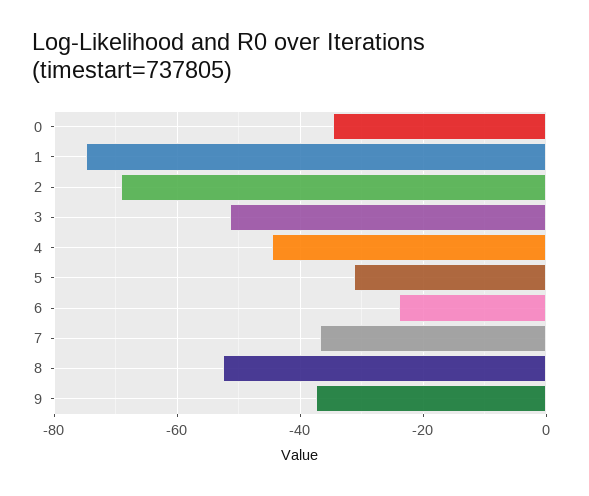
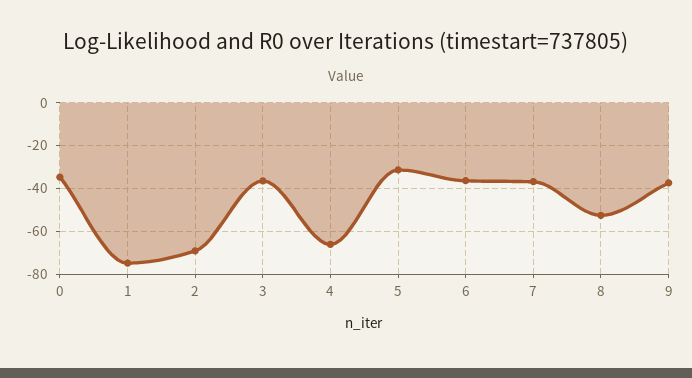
  {
    "0": -34,
    "1": -74,
    "2": -70,
-   "3": -52,
+   "3": -35,
-   "4": -44,
+   "4": -65,
    "5": -32,
-   "6": -24,
+   "6": -35,
    "7": -36,
    "8": -52,
    "9": -38
  }

